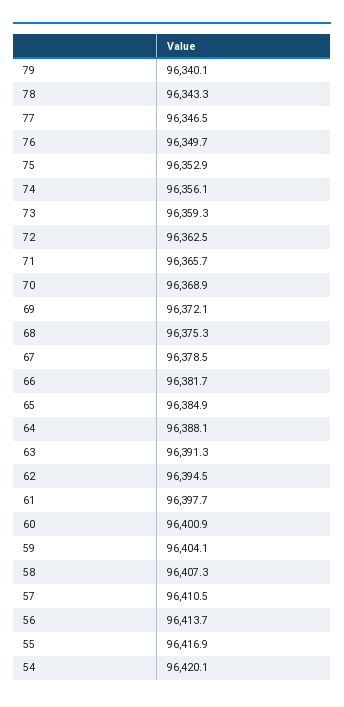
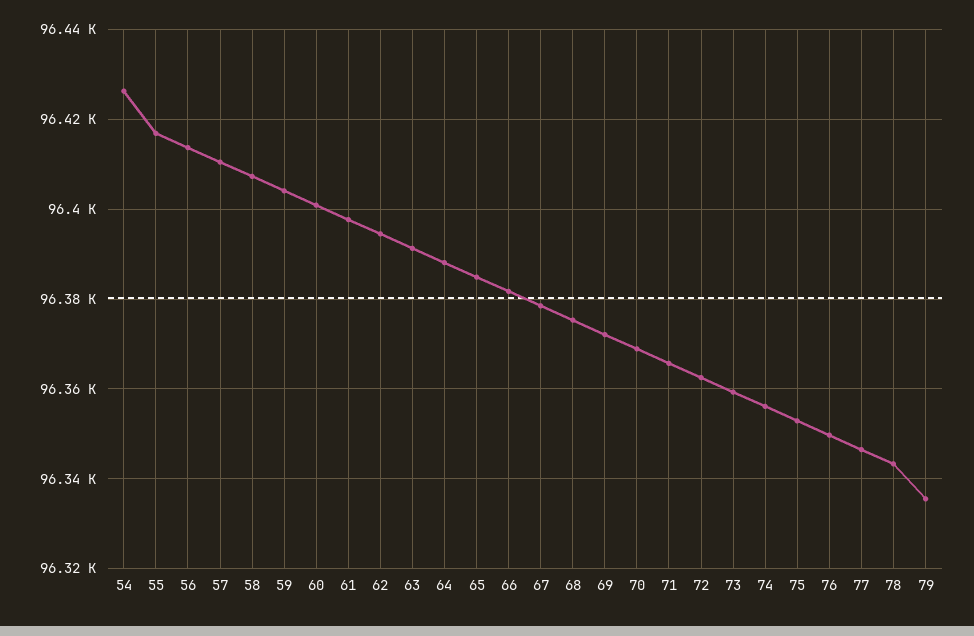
  {
-   "79": 96340.1,
+   "79": 96336,
    "78": 96343.3,
    "77": 96346.5,
    "76": 96349.7,
    "75": 96352.9,
    "74": 96356.1,
    "73": 96359.3,
    "72": 96362.5,
    "71": 96365.7,
    "70": 96368.9,
    "69": 96372.1,
    "68": 96375.3,
    "67": 96378.5,
    "66": 96381.7,
    "65": 96384.9,
    "64": 96388.1,
    "63": 96391.3,
    "62": 96394.5,
    "61": 96397.7,
    "60": 96400.9,
    "59": 96404.1,
    "58": 96407.3,
    "57": 96410.5,
    "56": 96413.7,
    "55": 96416.9,
-   "54": 96420.1
+   "54": 96426
  }

